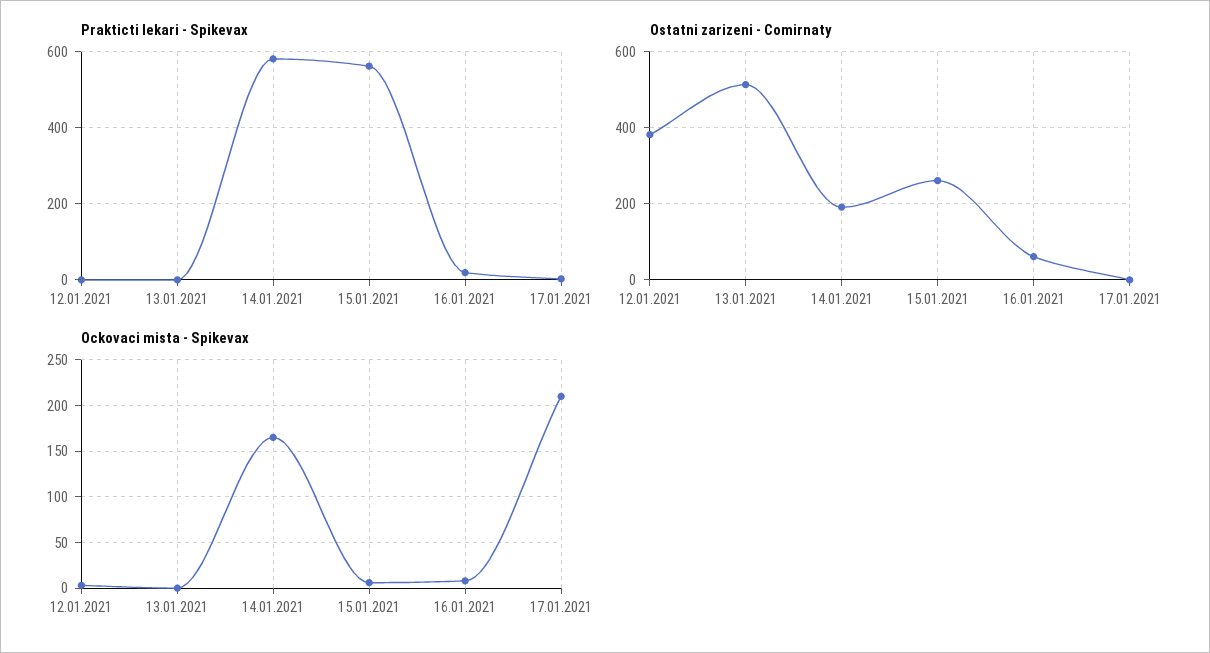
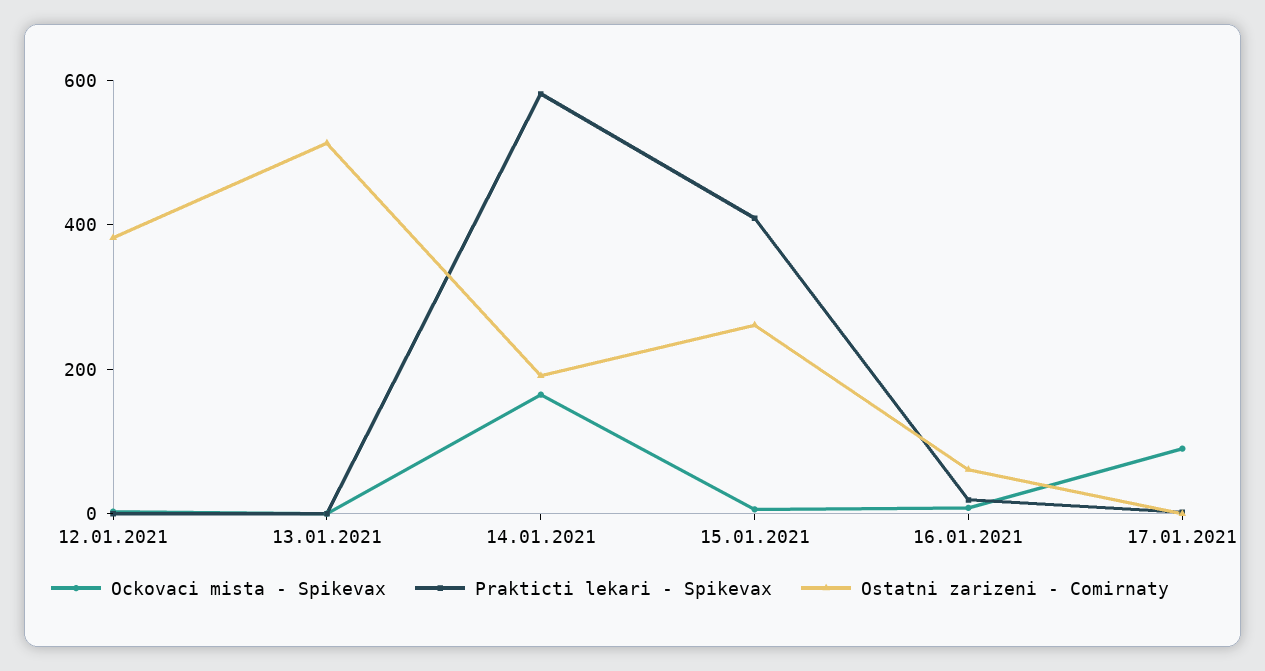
  {
    "Prakticti lekari - Spikevax": {
      "12.01.2021": 0,
      "13.01.2021": 0,
      "14.01.2021": 580,
-     "15.01.2021": 560,
+     "15.01.2021": 400,
      "16.01.2021": 20,
      "17.01.2021": 0
    },
    "Ostatni zarizeni - Comirnaty": {
      "12.01.2021": 380,
      "13.01.2021": 520,
      "14.01.2021": 200,
      "15.01.2021": 260,
      "16.01.2021": 60,
      "17.01.2021": 0
    },
    "Ockovaci mista - Spikevax": {
      "12.01.2021": 0,
      "13.01.2021": 0,
      "14.01.2021": 170,
      "15.01.2021": 10,
      "16.01.2021": 10,
-     "17.01.2021": 210
+     "17.01.2021": 100
    }
  }

